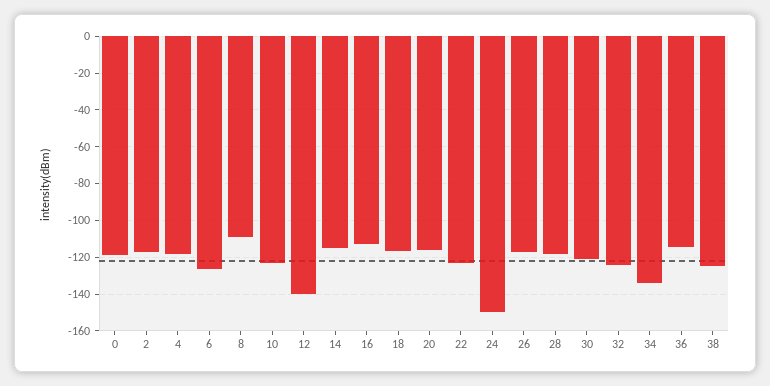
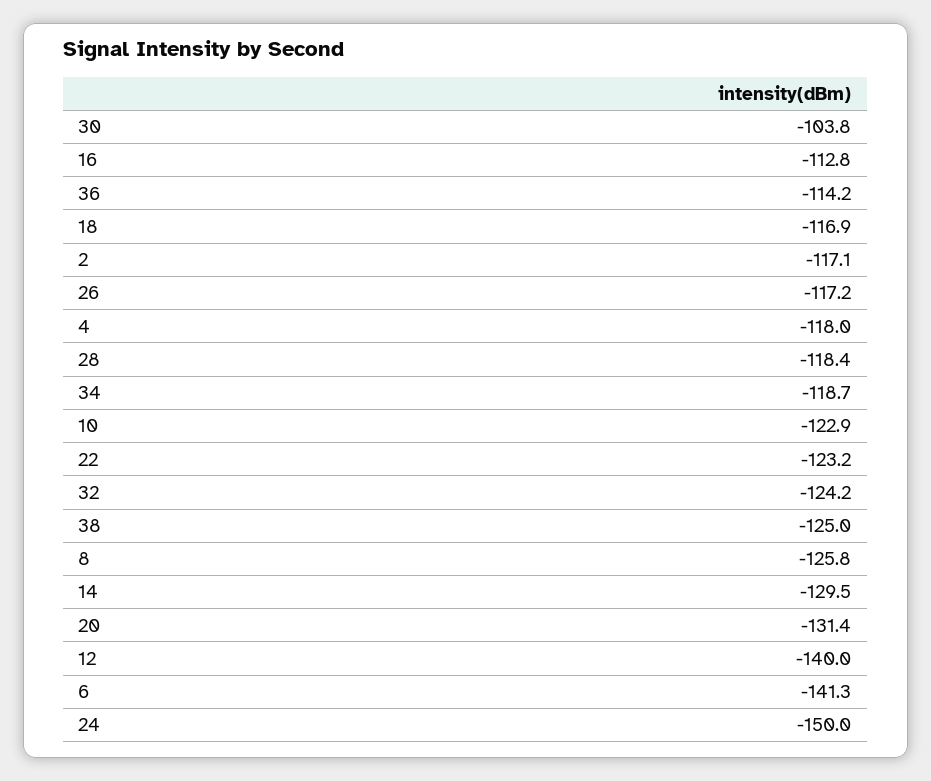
  {
-   "0": -120,
    "2": -117.1,
    "4": -118,
-   "6": -125,
+   "6": -141.3,
-   "8": -110,
+   "8": -125.8,
    "10": -122.9,
    "12": -140,
-   "14": -115,
+   "14": -129.5,
    "16": -112.8,
    "18": -116.9,
-   "20": -115,
+   "20": -131.4,
    "22": -123.2,
    "24": -150,
    "26": -117.2,
    "28": -118.4,
-   "30": -120,
+   "30": -103.8,
    "32": -124.2,
-   "34": -135,
+   "34": -118.7,
    "36": -114.2,
    "38": -125
  }

